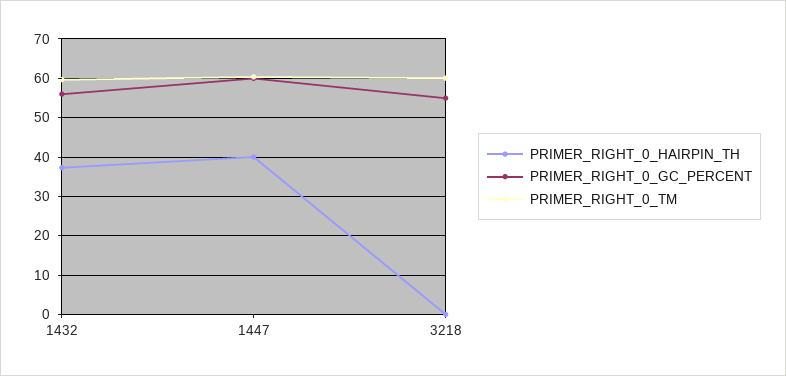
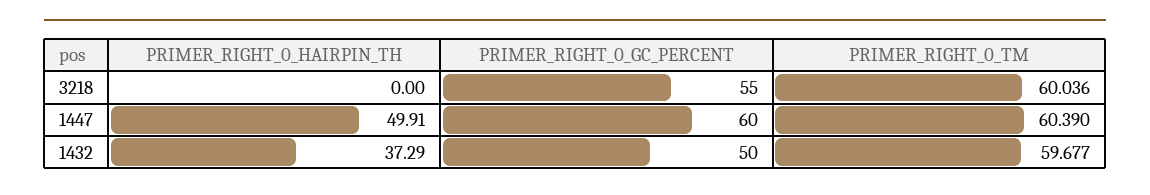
  {
    "PRIMER_RIGHT_0_HAIRPIN_TH": {
      "1432": 37.29,
-     "1447": 40,
+     "1447": 49.91,
      "3218": 0
    },
    "PRIMER_RIGHT_0_GC_PERCENT": {
-     "1432": 56,
+     "1432": 50,
      "1447": 60,
      "3218": 55
    },
    "PRIMER_RIGHT_0_TM": {
      "1432": 59.677,
      "1447": 60.39,
      "3218": 60.036
    }
  }

